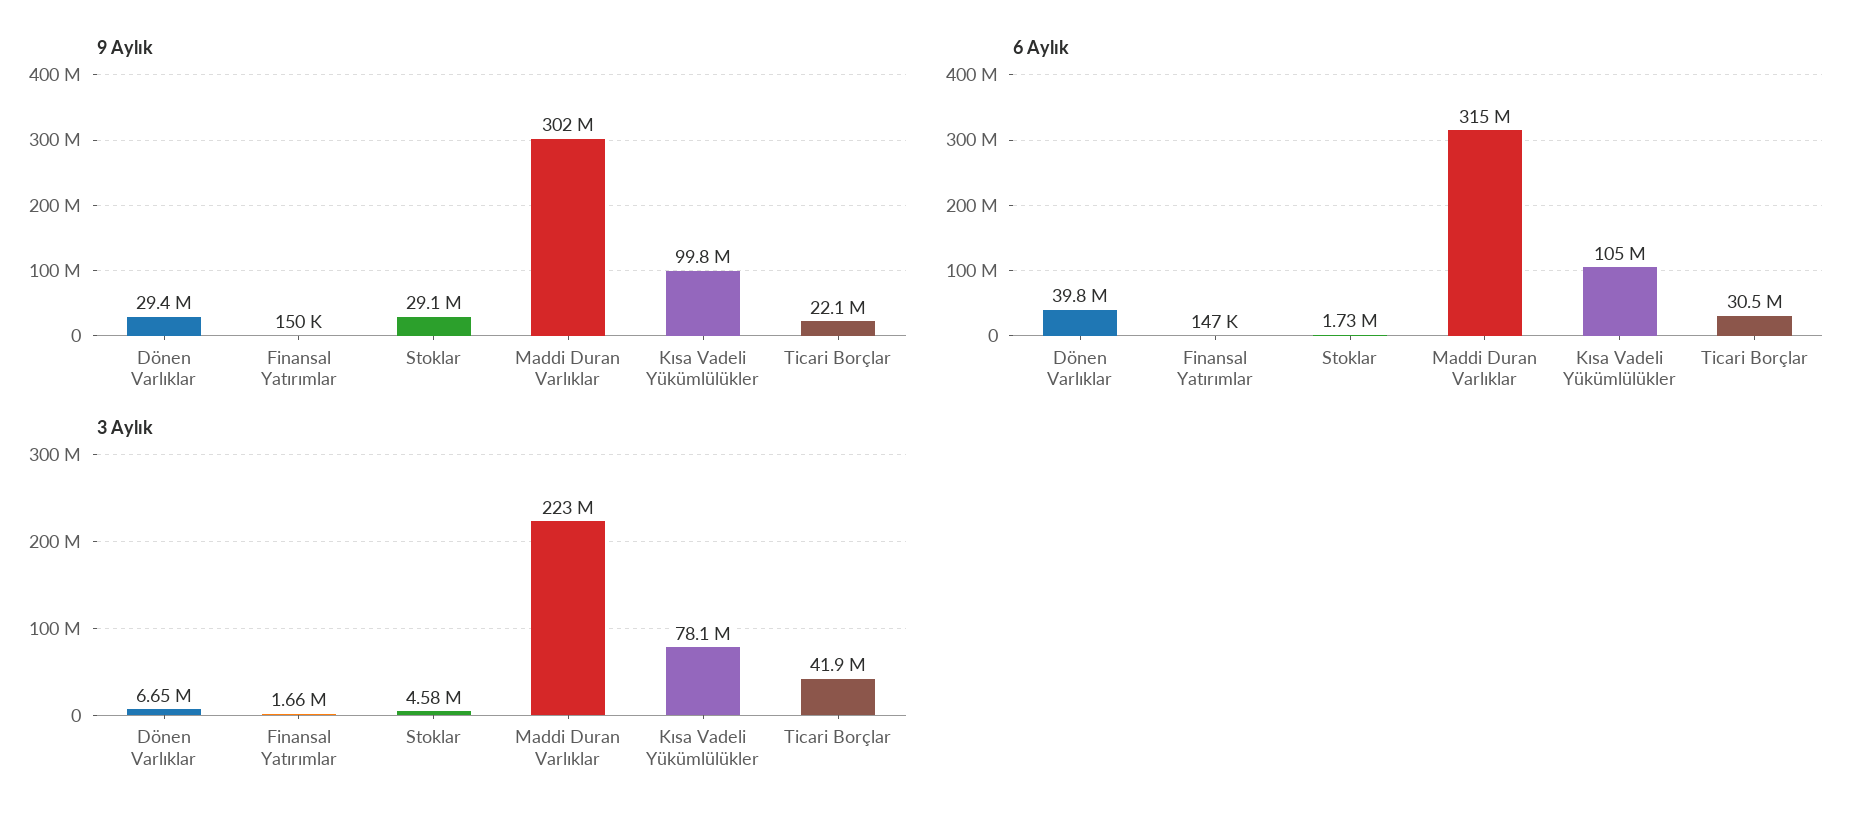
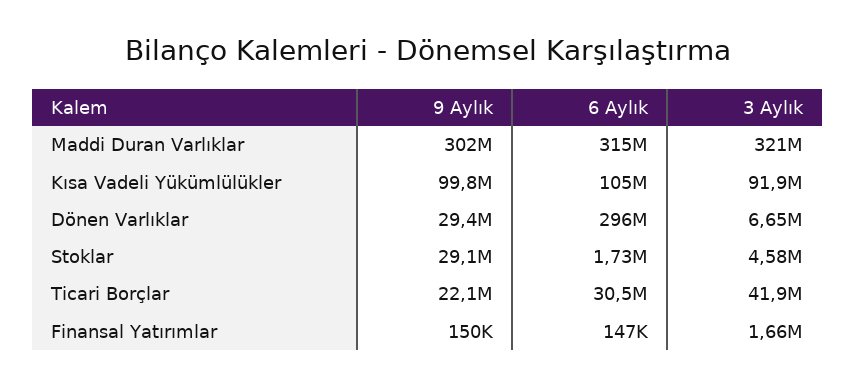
  {
    "9 Aylık": {
      "Dönen Varlıklar": 29400000,
      "Finansal Yatırımlar": 150000,
      "Stoklar": 29100000,
      "Maddi Duran Varlıklar": 302000000,
      "Kısa Vadeli Yükümlülükler": 99800000,
      "Ticari Borçlar": 22100000
    },
    "6 Aylık": {
-     "Dönen Varlıklar": 39800000,
+     "Dönen Varlıklar": 296000000,
      "Finansal Yatırımlar": 147000,
      "Stoklar": 1730000,
      "Maddi Duran Varlıklar": 315000000,
      "Kısa Vadeli Yükümlülükler": 105000000,
      "Ticari Borçlar": 30500000
    },
    "3 Aylık": {
      "Dönen Varlıklar": 6650000,
      "Finansal Yatırımlar": 1660000,
      "Stoklar": 4580000,
-     "Maddi Duran Varlıklar": 223000000,
+     "Maddi Duran Varlıklar": 321000000,
-     "Kısa Vadeli Yükümlülükler": 78100000,
+     "Kısa Vadeli Yükümlülükler": 91900000,
      "Ticari Borçlar": 41900000
    }
  }

